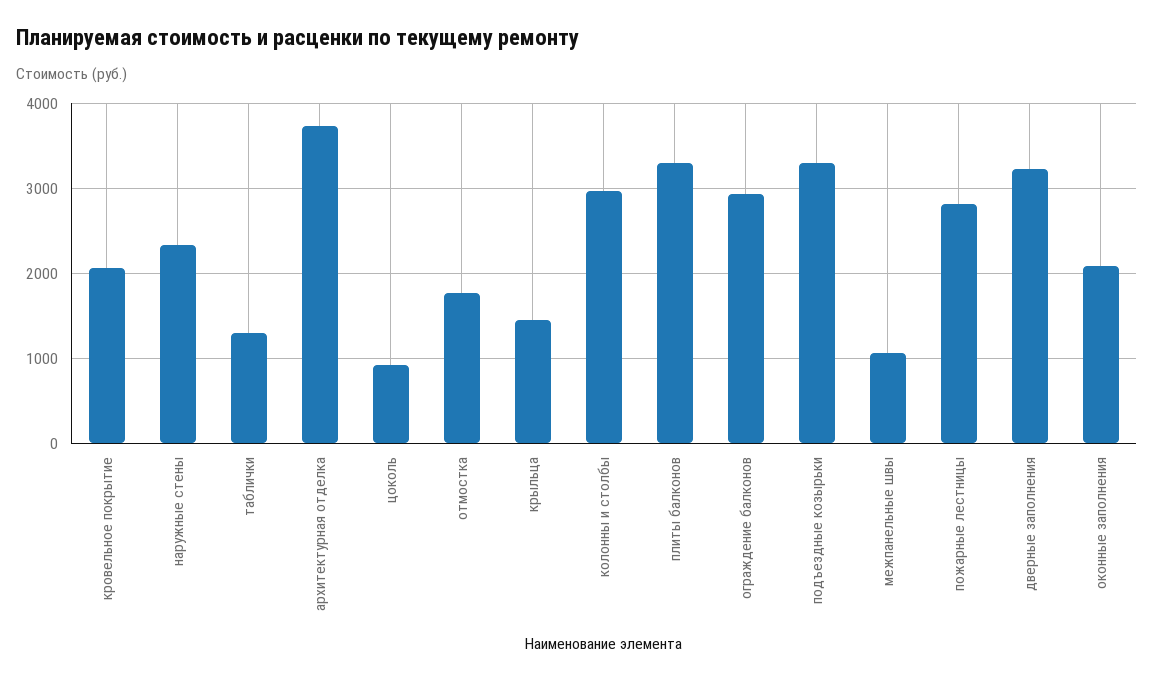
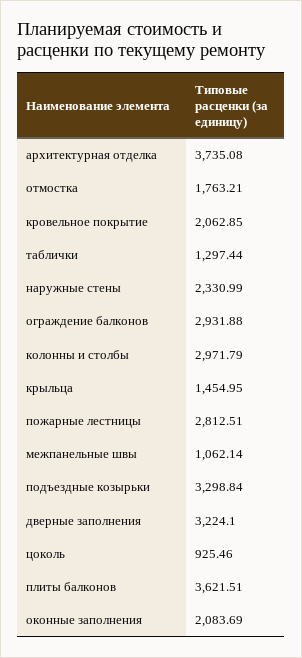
  {
    "кровельное покрытие": 2062.85,
    "наружные стены": 2330.99,
    "таблички": 1297.44,
    "архитектурная отделка": 3735.08,
    "цоколь": 925.46,
    "отмостка": 1763.21,
    "крыльца": 1454.95,
    "колонны и столбы": 2971.79,
-   "плиты балконов": 3300,
+   "плиты балконов": 3621.51,
    "ограждение балконов": 2931.88,
    "подъездные козырьки": 3298.84,
    "межпанельные швы": 1062.14,
    "пожарные лестницы": 2812.51,
    "дверные заполнения": 3224.1,
    "оконные заполнения": 2083.69
  }

